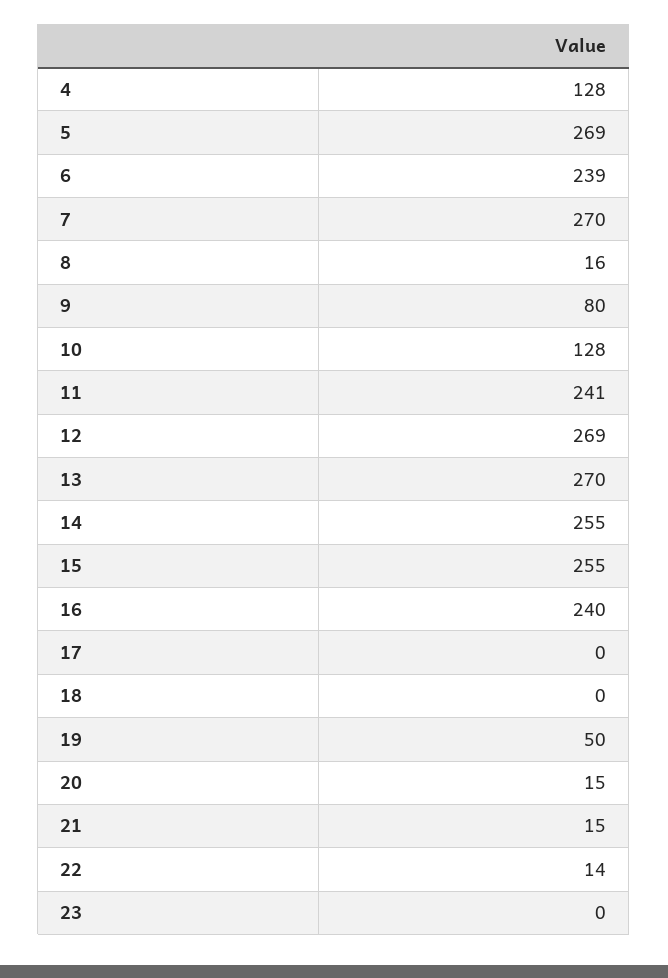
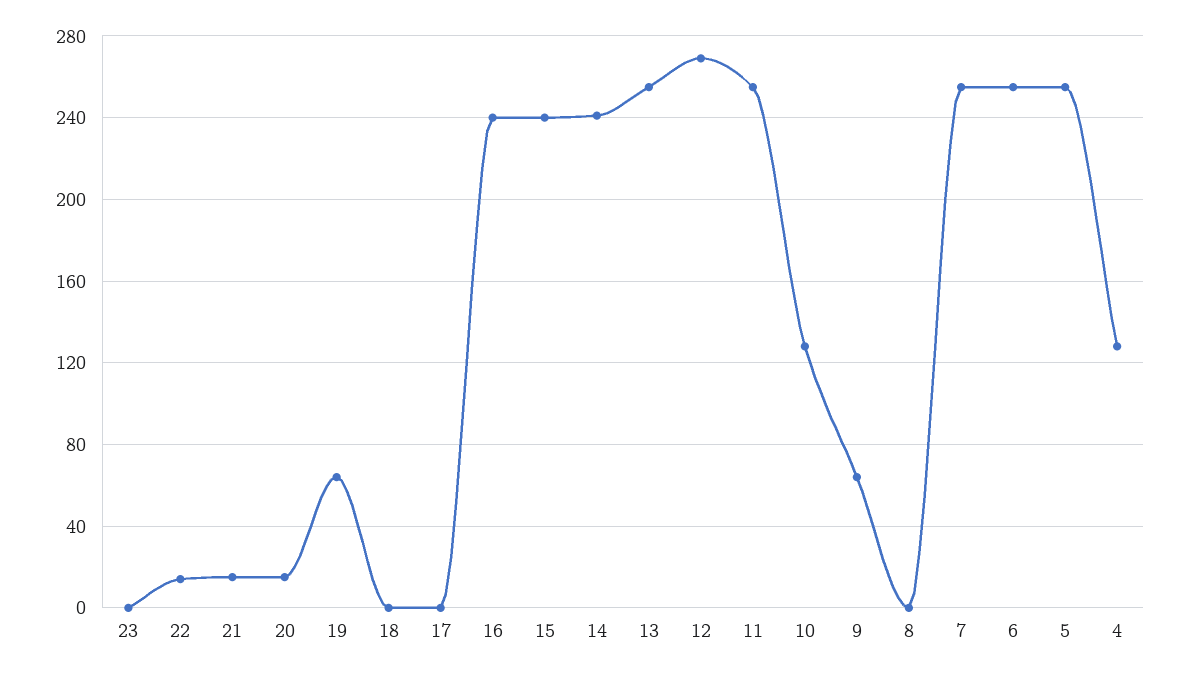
  {
    "4": 128,
-   "5": 269,
+   "5": 255,
-   "6": 239,
+   "6": 255,
-   "7": 270,
+   "7": 255,
-   "8": 16,
+   "8": 0,
-   "9": 80,
+   "9": 65,
    "10": 128,
-   "11": 241,
+   "11": 255,
    "12": 269,
-   "13": 270,
+   "13": 255,
-   "14": 255,
+   "14": 240,
-   "15": 255,
+   "15": 240,
    "16": 240,
    "17": 0,
    "18": 0,
-   "19": 50,
+   "19": 65,
    "20": 15,
    "21": 15,
    "22": 14,
    "23": 0
  }

